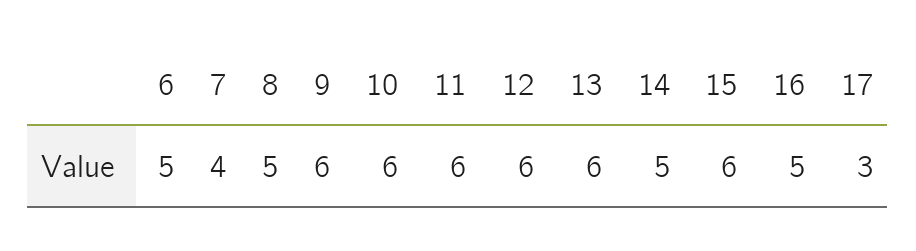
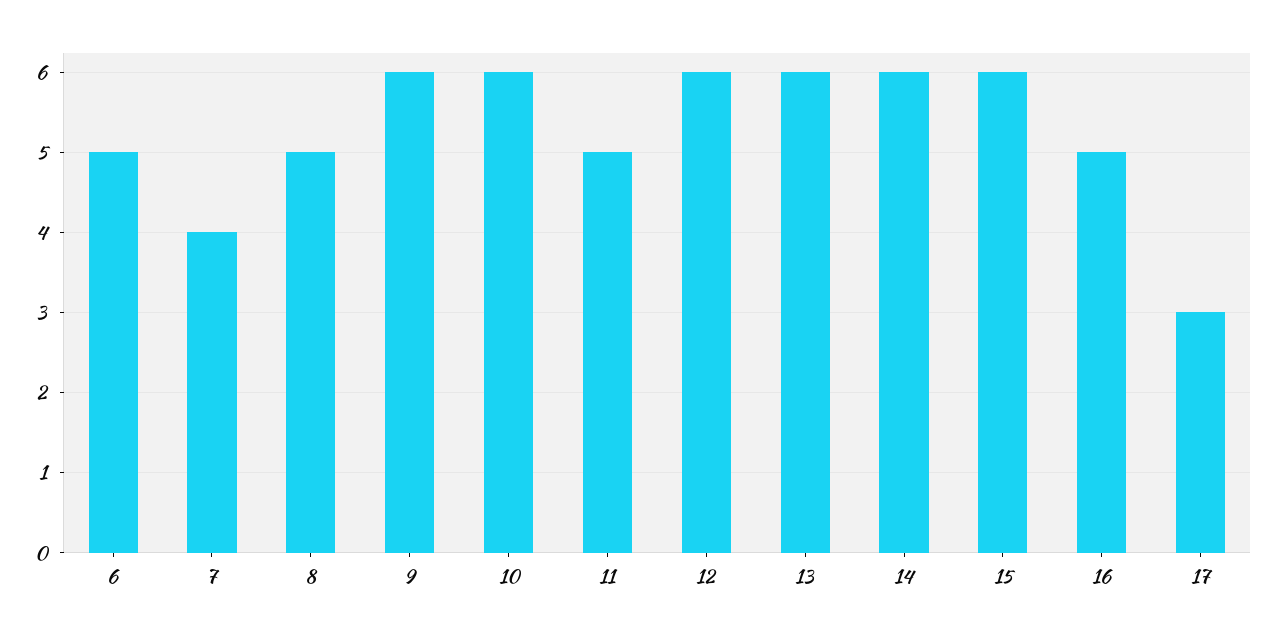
  {
    "6": 5,
    "7": 4,
    "8": 5,
    "9": 6,
    "10": 6,
-   "11": 6,
+   "11": 5,
    "12": 6,
    "13": 6,
-   "14": 5,
+   "14": 6,
    "15": 6,
    "16": 5,
    "17": 3
  }

